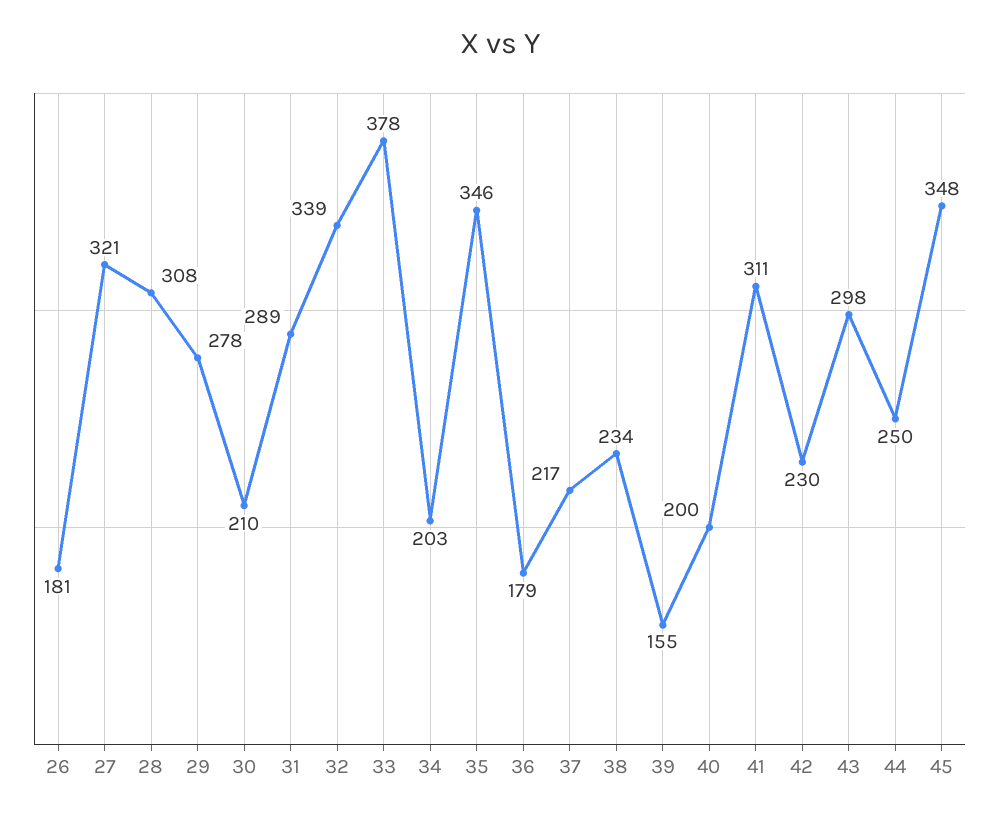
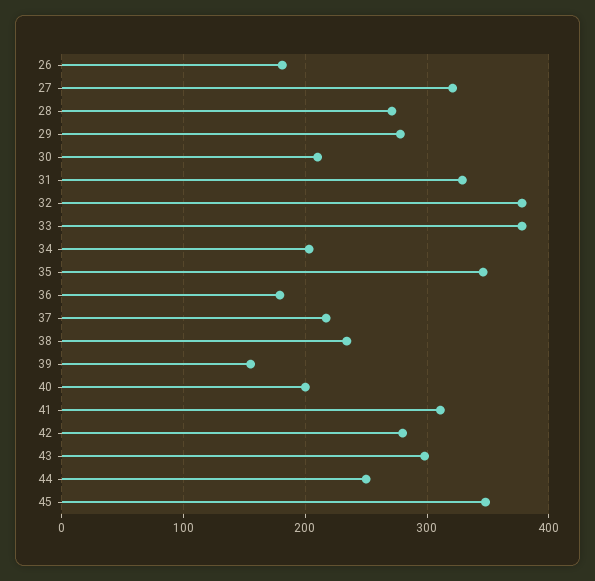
  {
    "26": 181,
    "27": 321,
-   "28": 308,
+   "28": 270,
    "29": 278,
    "30": 210,
-   "31": 289,
+   "31": 330,
-   "32": 339,
+   "32": 380,
    "33": 378,
    "34": 203,
    "35": 346,
    "36": 179,
    "37": 217,
    "38": 234,
    "39": 155,
    "40": 200,
    "41": 311,
-   "42": 230,
+   "42": 280,
    "43": 298,
    "44": 250,
    "45": 348
  }

